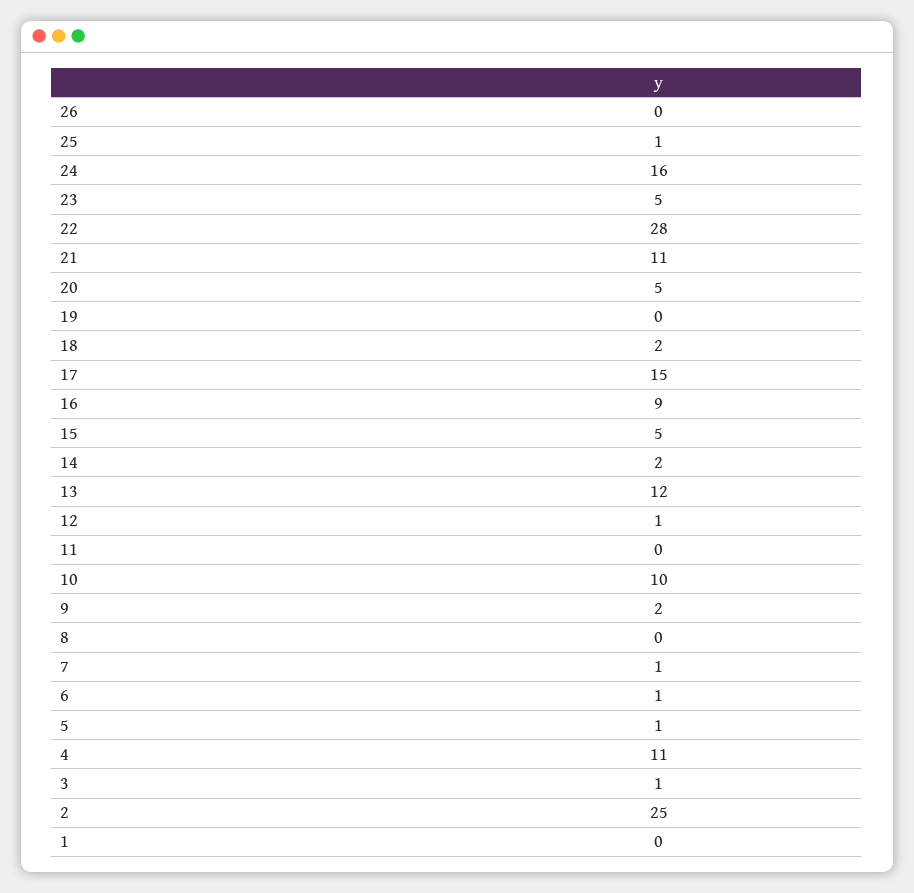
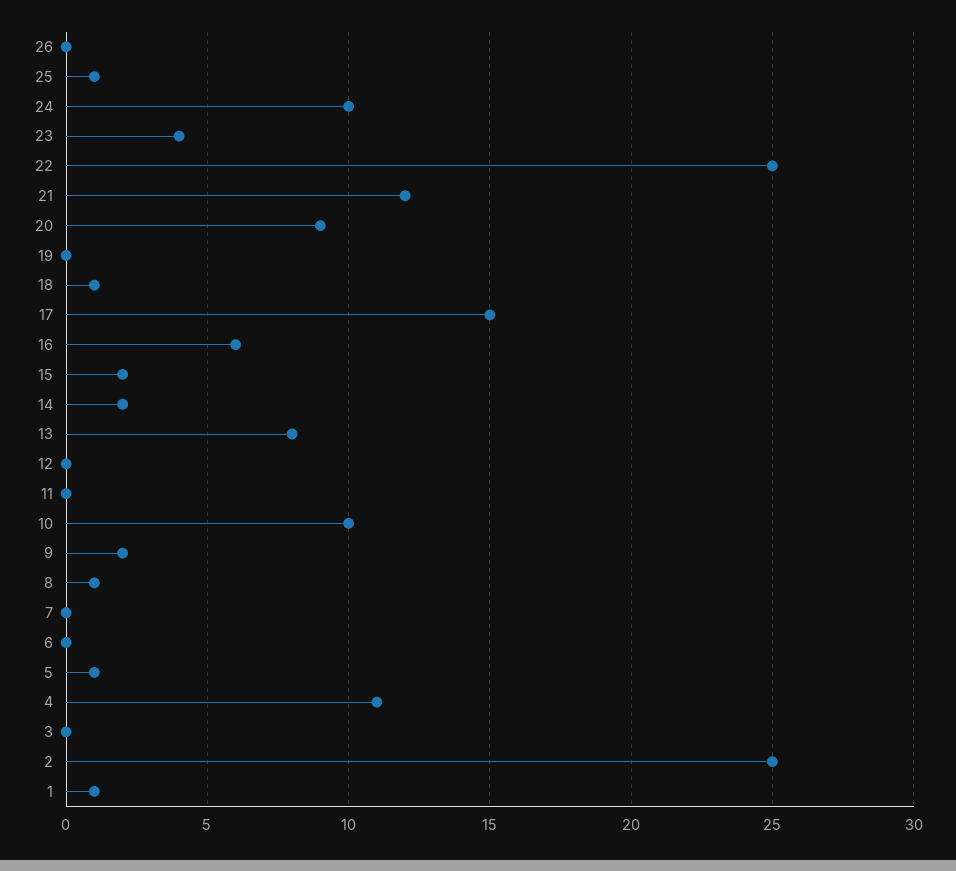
  {
    "26": 0,
    "25": 1,
-   "24": 16,
+   "24": 10,
-   "23": 5,
+   "23": 4,
-   "22": 28,
+   "22": 25,
-   "21": 11,
+   "21": 12,
-   "20": 5,
+   "20": 9,
    "19": 0,
-   "18": 2,
+   "18": 1,
    "17": 15,
-   "16": 9,
+   "16": 6,
-   "15": 5,
+   "15": 2,
    "14": 2,
-   "13": 12,
+   "13": 8,
-   "12": 1,
+   "12": 0,
    "11": 0,
    "10": 10,
    "9": 2,
-   "8": 0,
+   "8": 1,
-   "7": 1,
+   "7": 0,
-   "6": 1,
+   "6": 0,
    "5": 1,
    "4": 11,
-   "3": 1,
+   "3": 0,
    "2": 25,
-   "1": 0
+   "1": 1
  }

